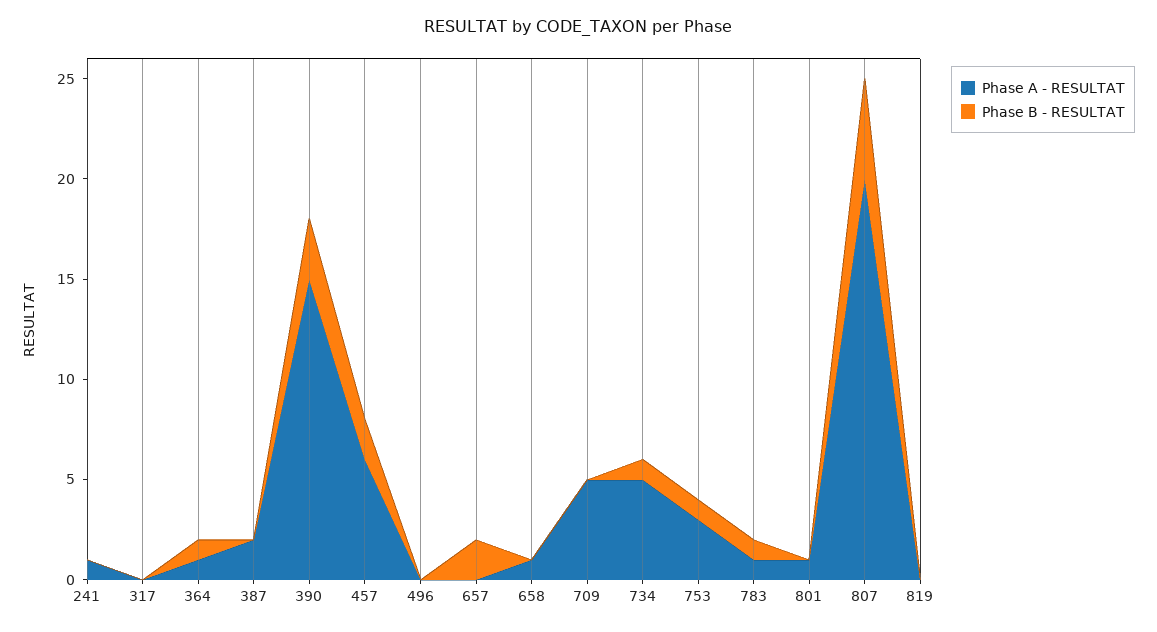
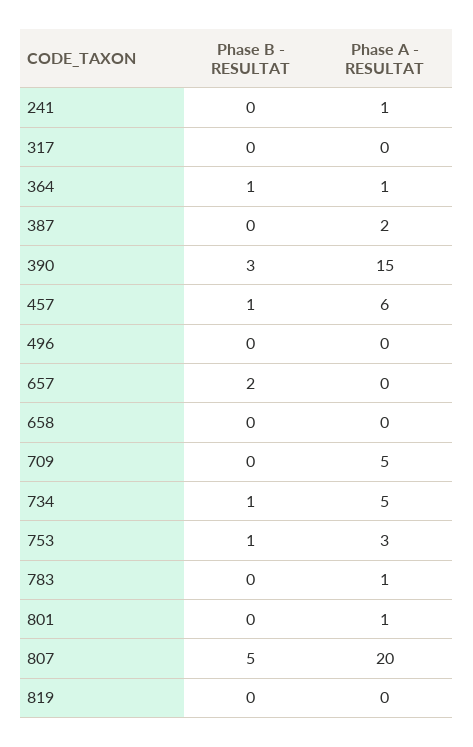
  {
    "Phase A - RESULTAT": {
      "241": 1,
      "317": 0,
      "364": 1,
      "387": 2,
      "390": 15,
      "457": 6,
      "496": 0,
      "657": 0,
-     "658": 1,
+     "658": 0,
      "709": 5,
      "734": 5,
      "753": 3,
      "783": 1,
      "801": 1,
      "807": 20,
      "819": 0
    },
    "Phase B - RESULTAT": {
      "241": 0,
      "317": 0,
      "364": 1,
      "387": 0,
      "390": 3,
-     "457": 2,
+     "457": 1,
      "496": 0,
      "657": 2,
      "658": 0,
      "709": 0,
      "734": 1,
      "753": 1,
-     "783": 1,
+     "783": 0,
      "801": 0,
      "807": 5,
      "819": 0
    }
  }

